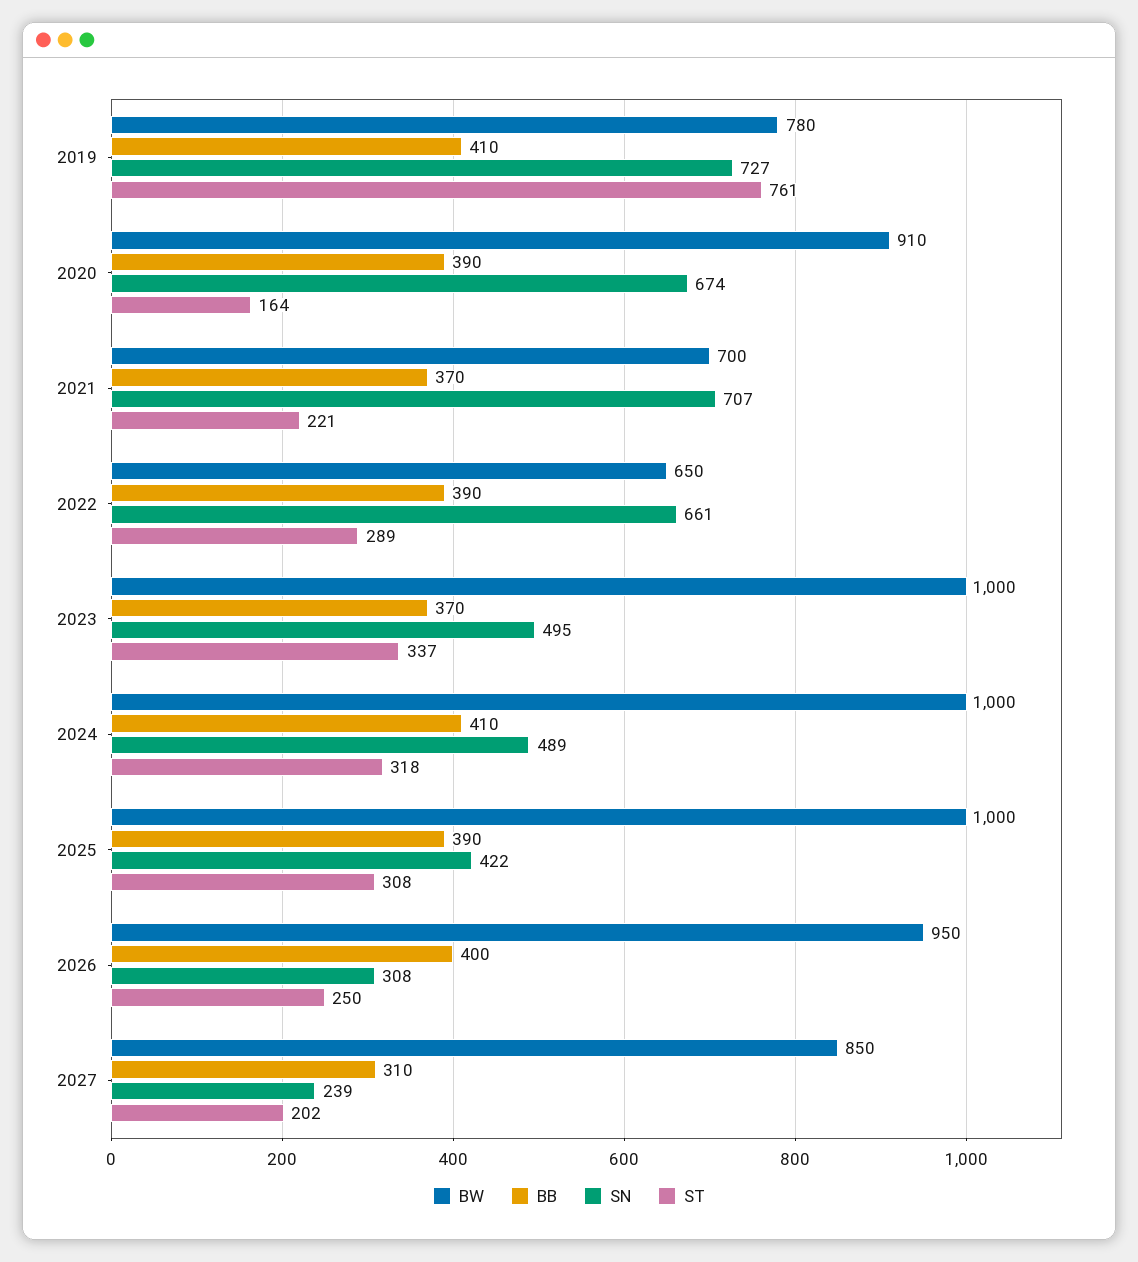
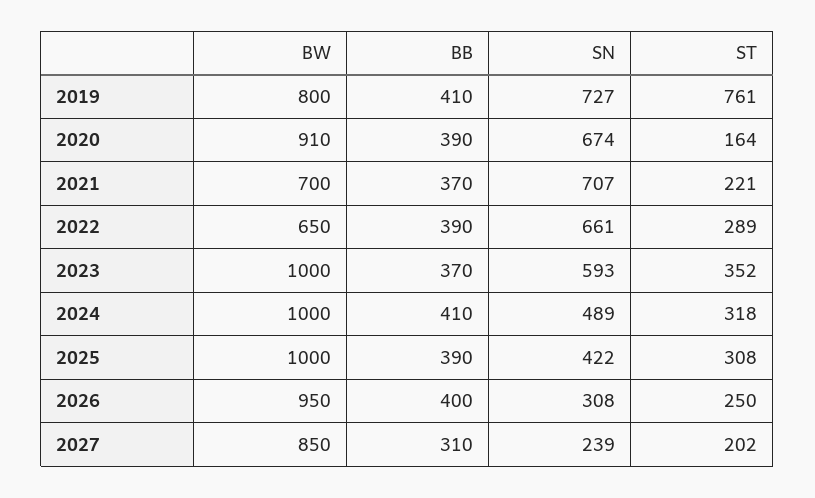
  {
    "BW": {
-     "2019": 780,
+     "2019": 800,
      "2020": 910,
      "2021": 700,
      "2022": 650,
      "2023": 1000,
      "2024": 1000,
      "2025": 1000,
      "2026": 950,
      "2027": 850
    },
    "BB": {
      "2019": 410,
      "2020": 390,
      "2021": 370,
      "2022": 390,
      "2023": 370,
      "2024": 410,
      "2025": 390,
      "2026": 400,
      "2027": 310
    },
    "SN": {
      "2019": 727,
      "2020": 674,
      "2021": 707,
      "2022": 661,
-     "2023": 495,
+     "2023": 593,
      "2024": 489,
      "2025": 422,
      "2026": 308,
      "2027": 239
    },
    "ST": {
      "2019": 761,
      "2020": 164,
      "2021": 221,
      "2022": 289,
-     "2023": 337,
+     "2023": 352,
      "2024": 318,
      "2025": 308,
      "2026": 250,
      "2027": 202
    }
  }

